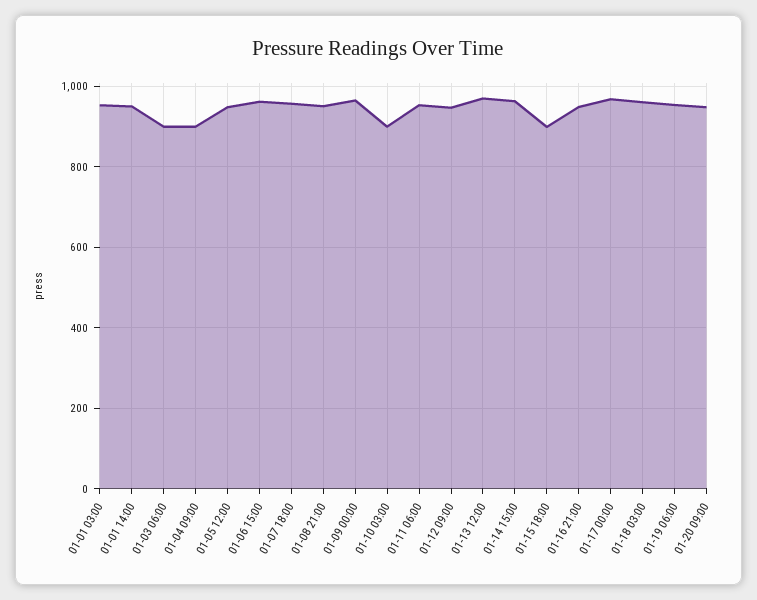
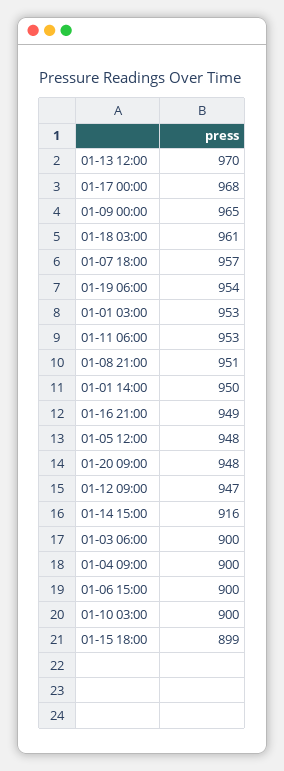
  {
    "01-01 03:00": 953,
    "01-01 14:00": 950,
    "01-03 06:00": 900,
    "01-04 09:00": 900,
    "01-05 12:00": 948,
-   "01-06 15:00": 960,
+   "01-06 15:00": 900,
    "01-07 18:00": 957,
    "01-08 21:00": 951,
    "01-09 00:00": 965,
    "01-10 03:00": 900,
    "01-11 06:00": 953,
    "01-12 09:00": 947,
    "01-13 12:00": 970,
-   "01-14 15:00": 960,
+   "01-14 15:00": 916,
    "01-15 18:00": 899,
    "01-16 21:00": 949,
    "01-17 00:00": 968,
    "01-18 03:00": 961,
    "01-19 06:00": 954,
    "01-20 09:00": 948
  }

